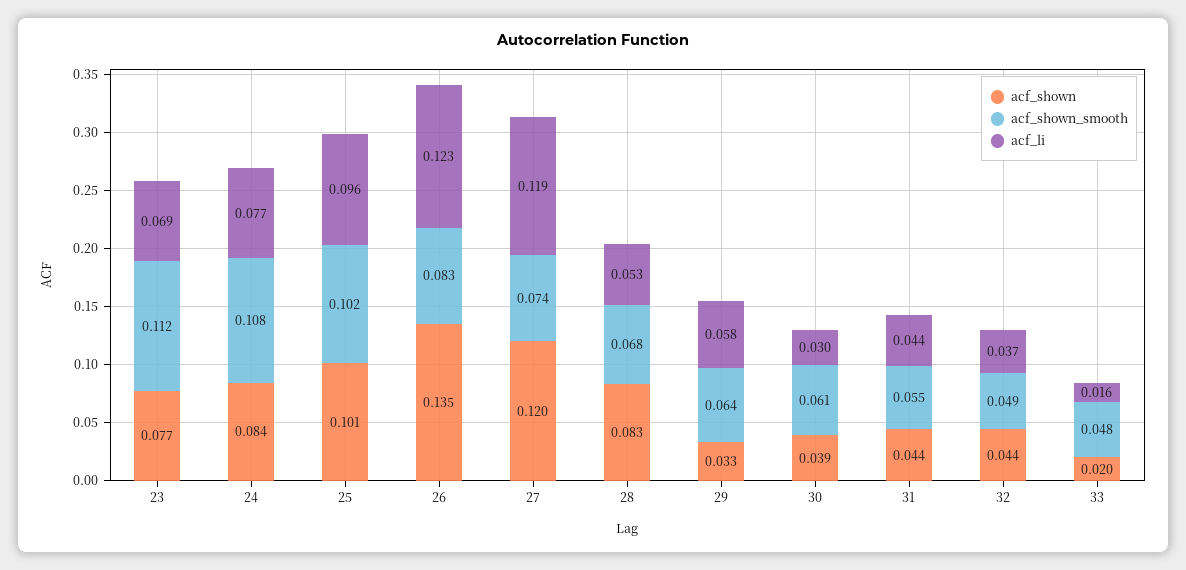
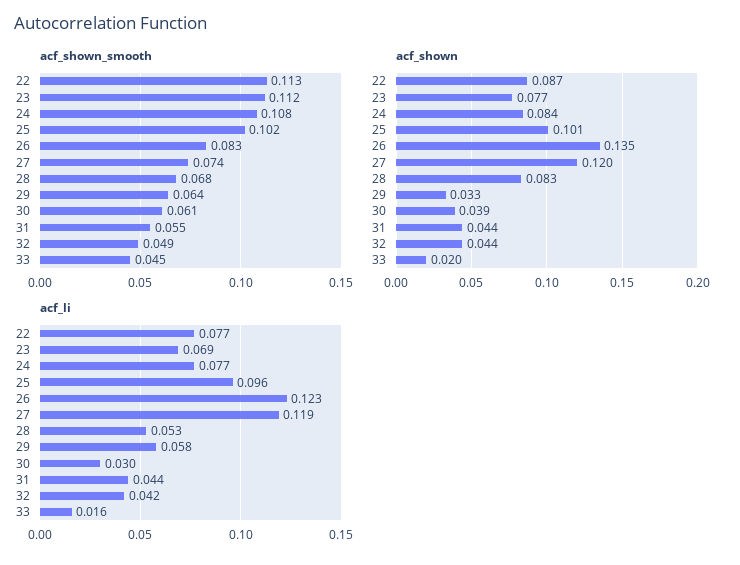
  {
    "acf_shown": {
      "23": 0.077,
      "24": 0.084,
      "25": 0.101,
      "26": 0.135,
      "27": 0.12,
      "28": 0.083,
      "29": 0.033,
      "30": 0.039,
      "31": 0.044,
      "32": 0.044,
-     "33": 0.02
+     "33": 0.02,
+     "22": 0.087
    },
    "acf_shown_smooth": {
      "23": 0.112,
      "24": 0.108,
      "25": 0.102,
      "26": 0.083,
      "27": 0.074,
      "28": 0.068,
      "29": 0.064,
      "30": 0.061,
      "31": 0.055,
      "32": 0.049,
-     "33": 0.048
+     "33": 0.045,
+     "22": 0.113
    },
    "acf_li": {
      "23": 0.069,
      "24": 0.077,
      "25": 0.096,
      "26": 0.123,
      "27": 0.119,
      "28": 0.053,
      "29": 0.058,
      "30": 0.03,
      "31": 0.044,
-     "32": 0.037,
+     "32": 0.042,
-     "33": 0.016
+     "33": 0.016,
+     "22": 0.077
    }
  }

